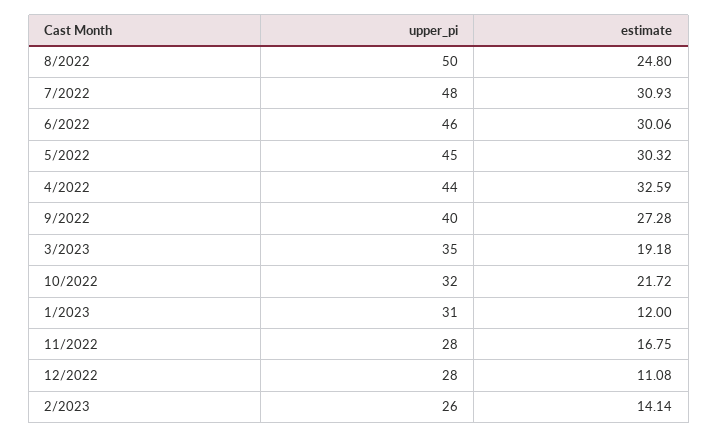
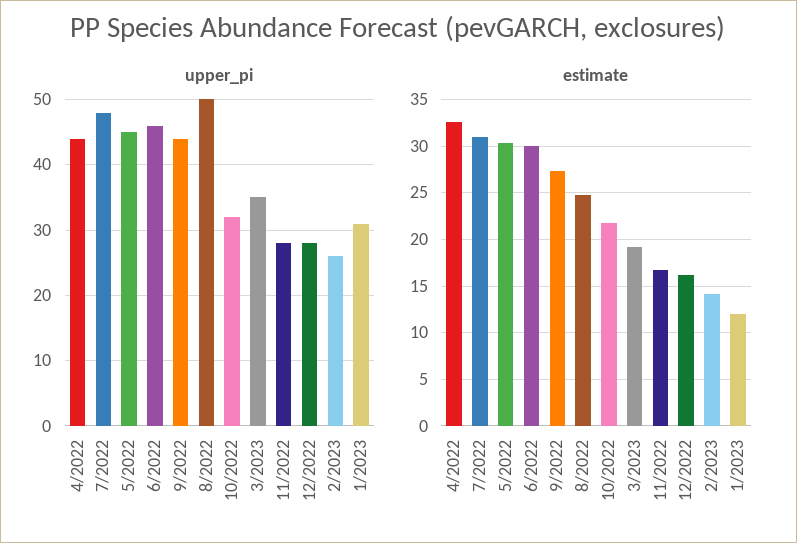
  {
    "upper_pi": {
      "8/2022": 50,
      "7/2022": 48,
      "6/2022": 46,
      "5/2022": 45,
      "4/2022": 44,
-     "9/2022": 40,
+     "9/2022": 44,
      "3/2023": 35,
      "10/2022": 32,
      "1/2023": 31,
      "11/2022": 28,
      "12/2022": 28,
      "2/2023": 26
    },
    "estimate": {
      "8/2022": 24.8,
      "7/2022": 30.93,
      "6/2022": 30.06,
      "5/2022": 30.32,
      "4/2022": 32.59,
      "9/2022": 27.28,
      "3/2023": 19.18,
      "10/2022": 21.72,
      "1/2023": 12,
      "11/2022": 16.75,
-     "12/2022": 11.08,
+     "12/2022": 16,
      "2/2023": 14.14
    }
  }

